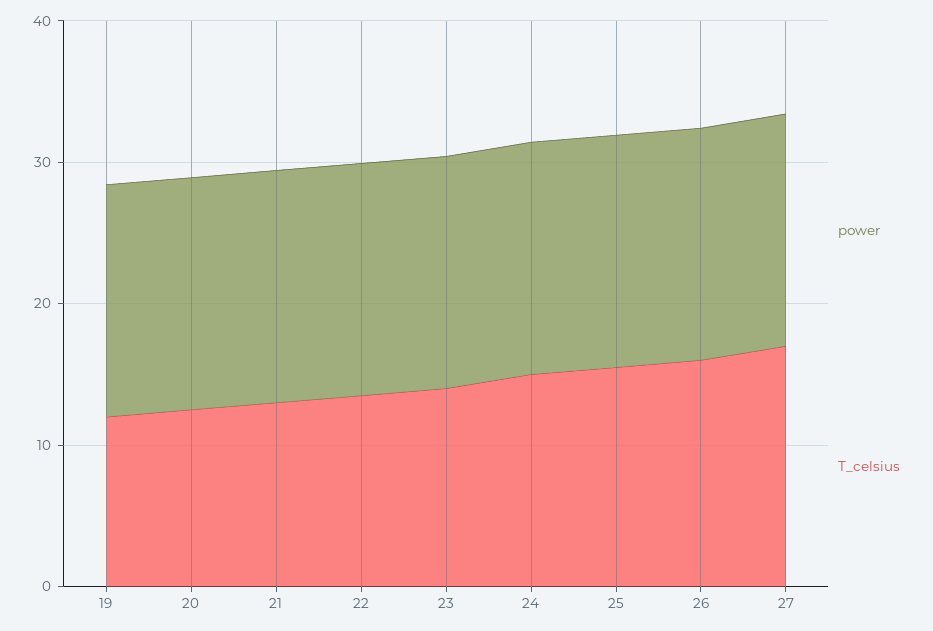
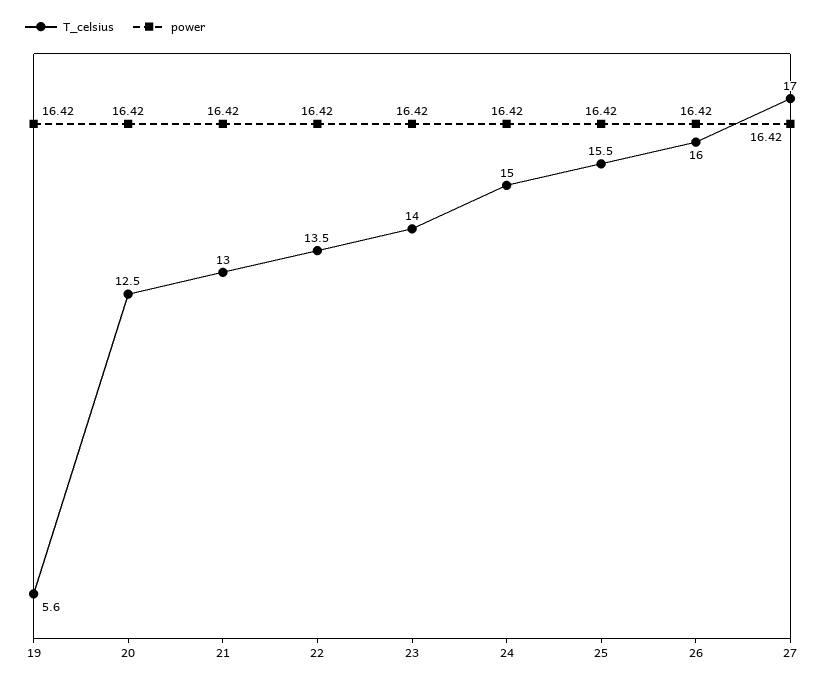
  {
    "power": {
      "19": 16.42,
      "20": 16.42,
      "21": 16.42,
      "22": 16.42,
      "23": 16.42,
      "24": 16.42,
      "25": 16.42,
      "26": 16.42,
      "27": 16.42
    },
    "T_celsius": {
-     "19": 12,
+     "19": 5.6,
      "20": 12.5,
      "21": 13,
      "22": 13.5,
      "23": 14,
      "24": 15,
      "25": 15.5,
      "26": 16,
      "27": 17
    }
  }

